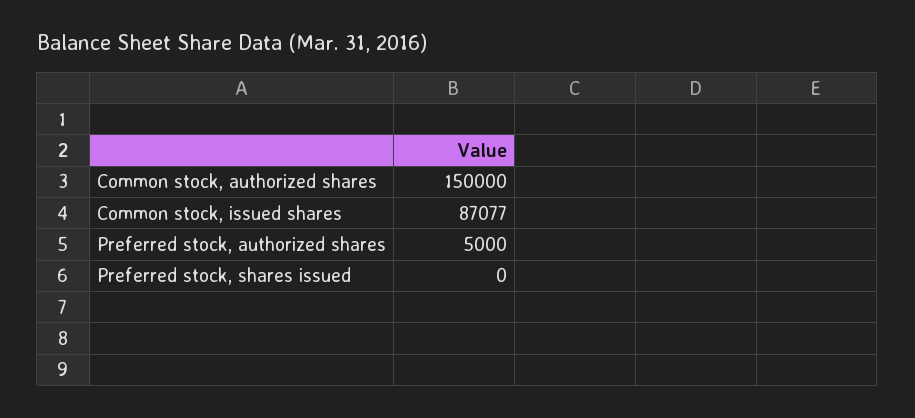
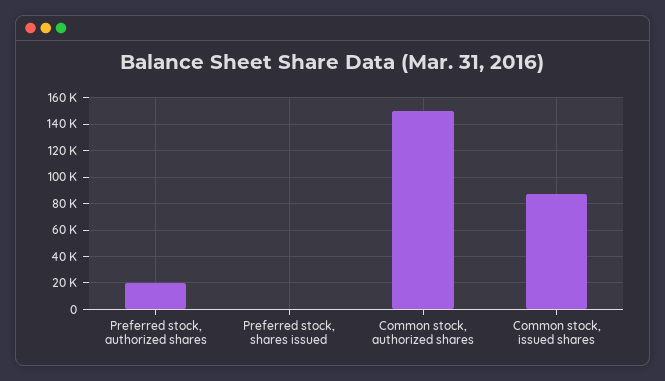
  {
    "Common stock, authorized shares": 150000,
    "Common stock, issued shares": 87077,
-   "Preferred stock, authorized shares": 5000,
+   "Preferred stock, authorized shares": 20000,
    "Preferred stock, shares issued": 0
  }

